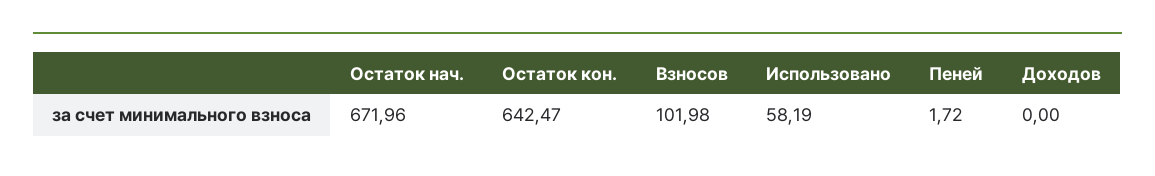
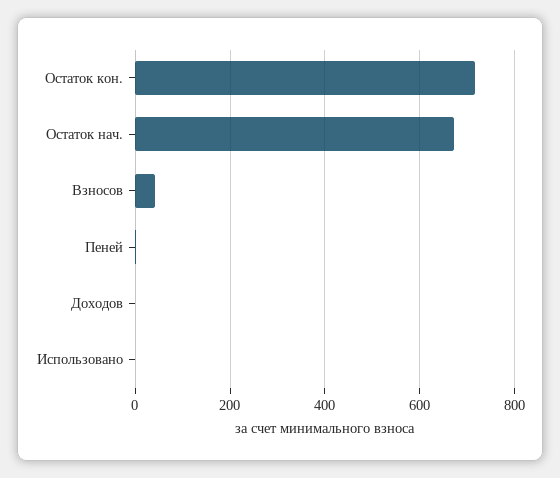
  {
    "Остаток нач.": 671.96,
-   "Остаток кон.": 642.47,
+   "Остаток кон.": 720,
-   "Взносов": 101.98,
+   "Взносов": 40,
-   "Использовано": 58.19,
+   "Использовано": 0,
    "Пеней": 1.72,
    "Доходов": 0
  }

